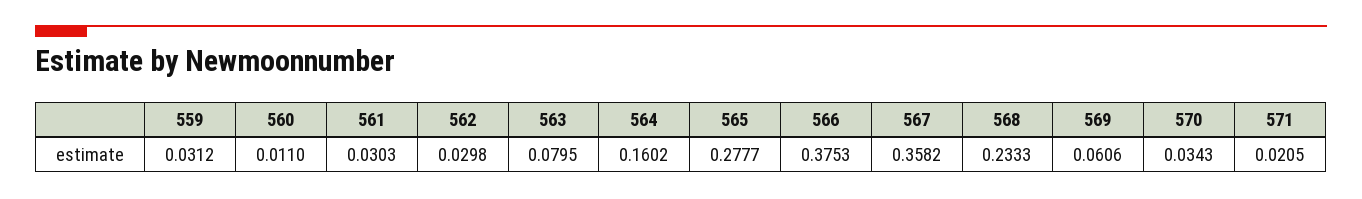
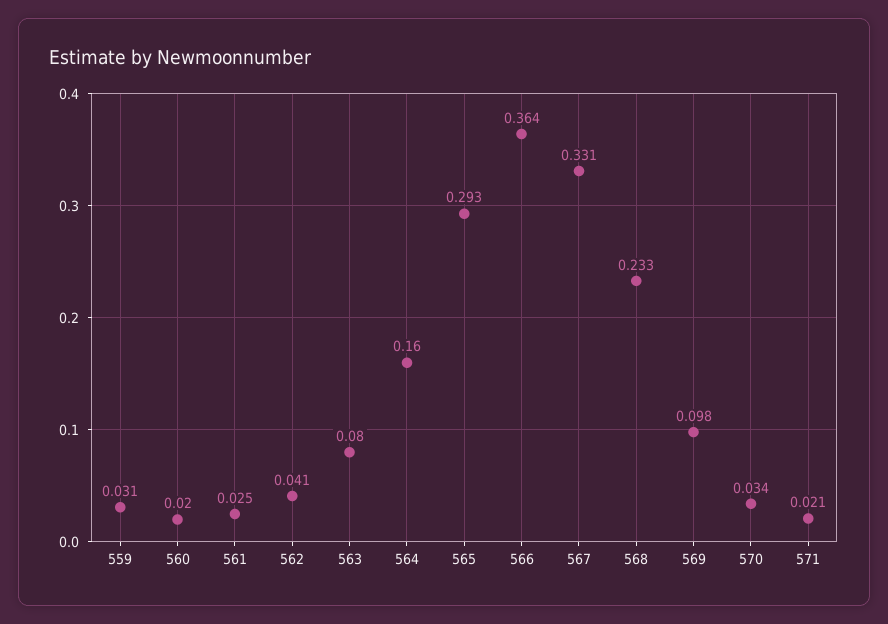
  {
    "559": 0.0312,
-   "560": 0.011,
+   "560": 0.02,
-   "561": 0.0303,
+   "561": 0.025,
-   "562": 0.0298,
+   "562": 0.041,
    "563": 0.0795,
    "564": 0.1602,
-   "565": 0.2777,
+   "565": 0.293,
-   "566": 0.3753,
+   "566": 0.364,
-   "567": 0.3582,
+   "567": 0.331,
    "568": 0.2333,
-   "569": 0.0606,
+   "569": 0.098,
    "570": 0.0343,
    "571": 0.0205
  }

